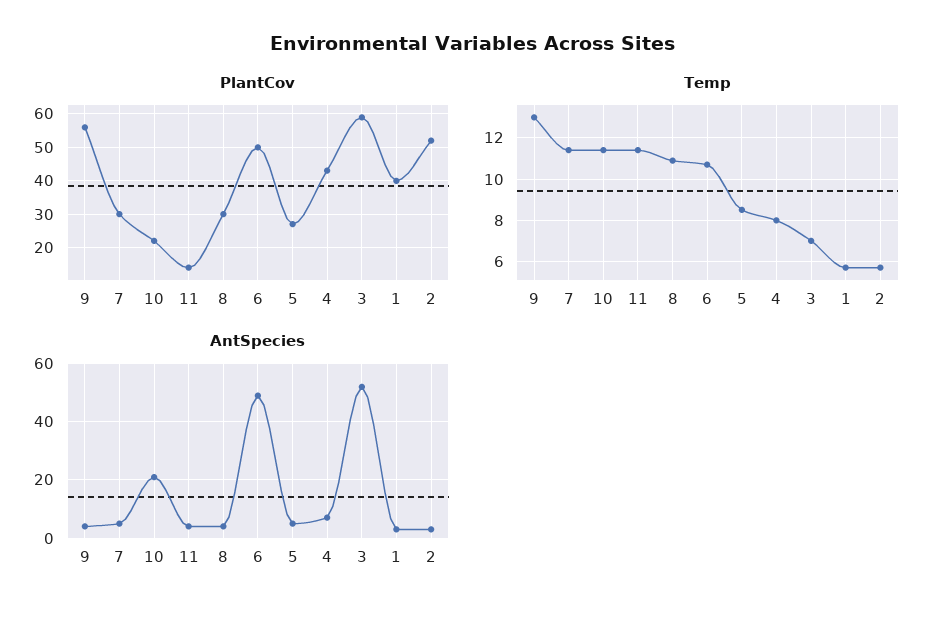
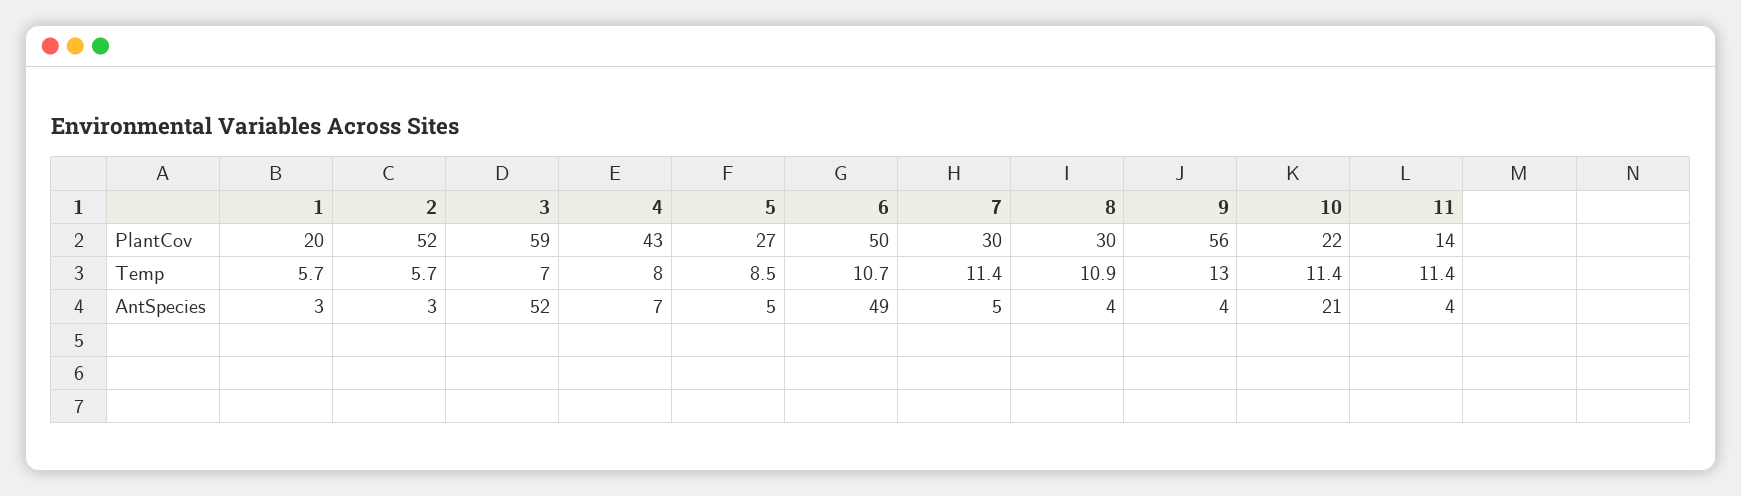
  {
    "PlantCov": {
      "9": 56,
      "7": 30,
      "10": 22,
      "11": 14,
      "8": 30,
      "6": 50,
      "5": 27,
      "4": 43,
      "3": 59,
-     "1": 40,
+     "1": 20,
      "2": 52
    },
    "Temp": {
      "9": 13,
      "7": 11.4,
      "10": 11.4,
      "11": 11.4,
      "8": 10.9,
      "6": 10.7,
      "5": 8.5,
      "4": 8,
      "3": 7,
      "1": 5.7,
      "2": 5.7
    },
    "AntSpecies": {
      "9": 4,
      "7": 5,
      "10": 21,
      "11": 4,
      "8": 4,
      "6": 49,
      "5": 5,
      "4": 7,
      "3": 52,
      "1": 3,
      "2": 3
    }
  }

